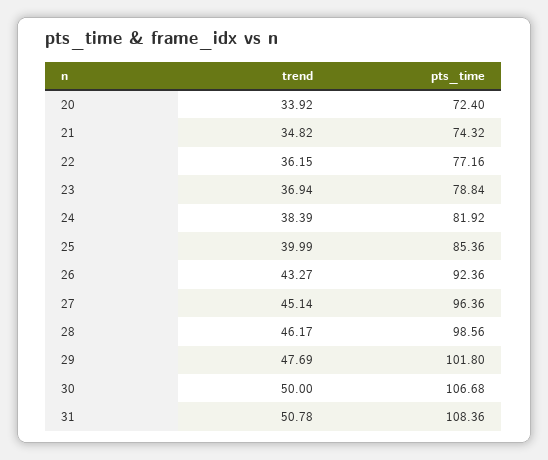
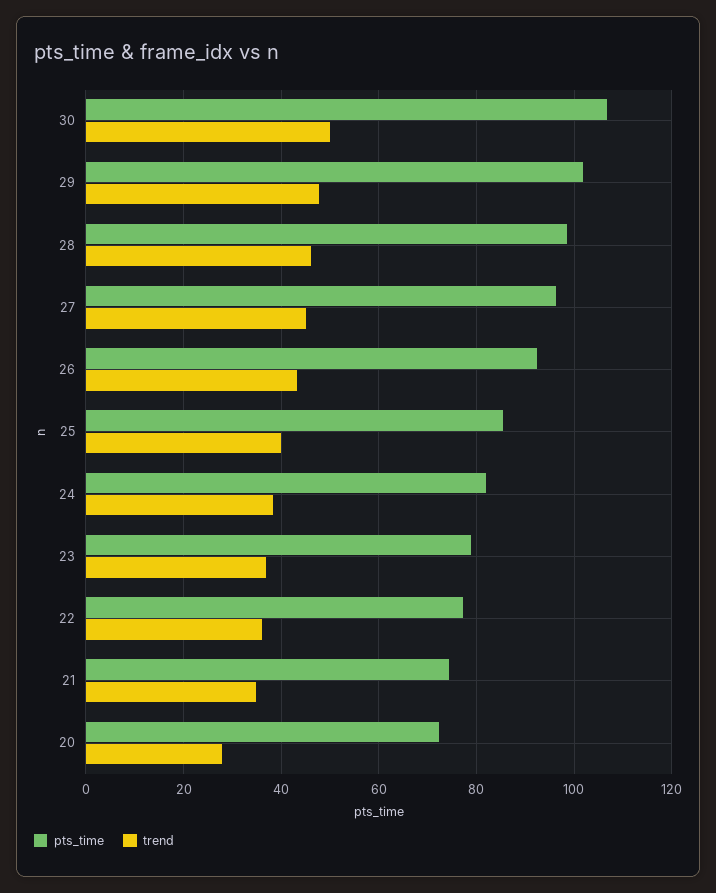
  {
    "trend": {
-     "20": 33.92,
+     "20": 28,
      "21": 34.82,
      "22": 36.15,
      "23": 36.94,
      "24": 38.39,
      "25": 39.99,
      "26": 43.27,
      "27": 45.14,
      "28": 46.17,
      "29": 47.69,
-     "30": 50,
+     "30": 50
-     "31": 50.78
    },
    "pts_time": {
      "20": 72.4,
      "21": 74.32,
      "22": 77.16,
      "23": 78.84,
      "24": 81.92,
      "25": 85.36,
      "26": 92.36,
      "27": 96.36,
      "28": 98.56,
      "29": 101.8,
-     "30": 106.68,
+     "30": 106.68
-     "31": 108.36
    }
  }

